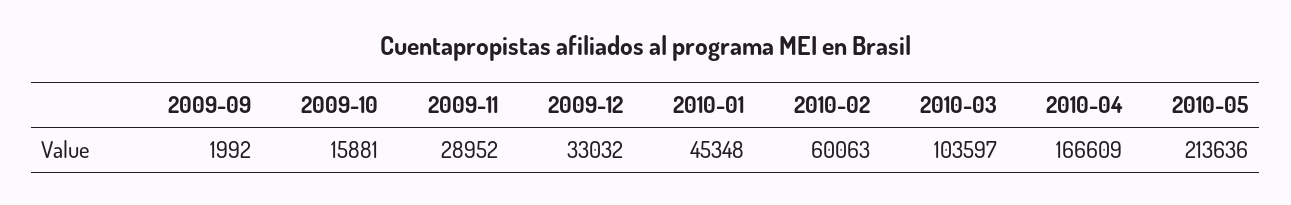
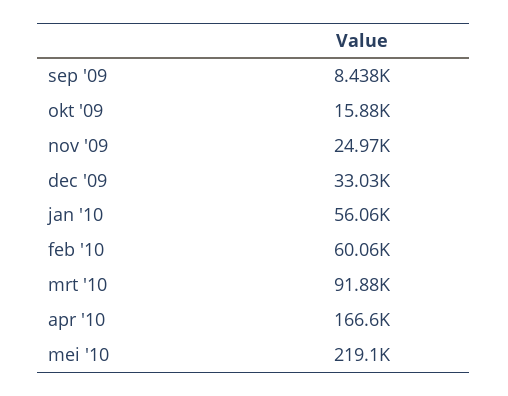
  {
-   "2009-09": 1992,
+   "2009-09": 8438,
    "2009-10": 15881,
-   "2009-11": 28952,
+   "2009-11": 24970,
    "2009-12": 33032,
-   "2010-01": 45348,
+   "2010-01": 56060,
    "2010-02": 60063,
-   "2010-03": 103597,
+   "2010-03": 91880,
    "2010-04": 166609,
-   "2010-05": 213636
+   "2010-05": 219100
  }

